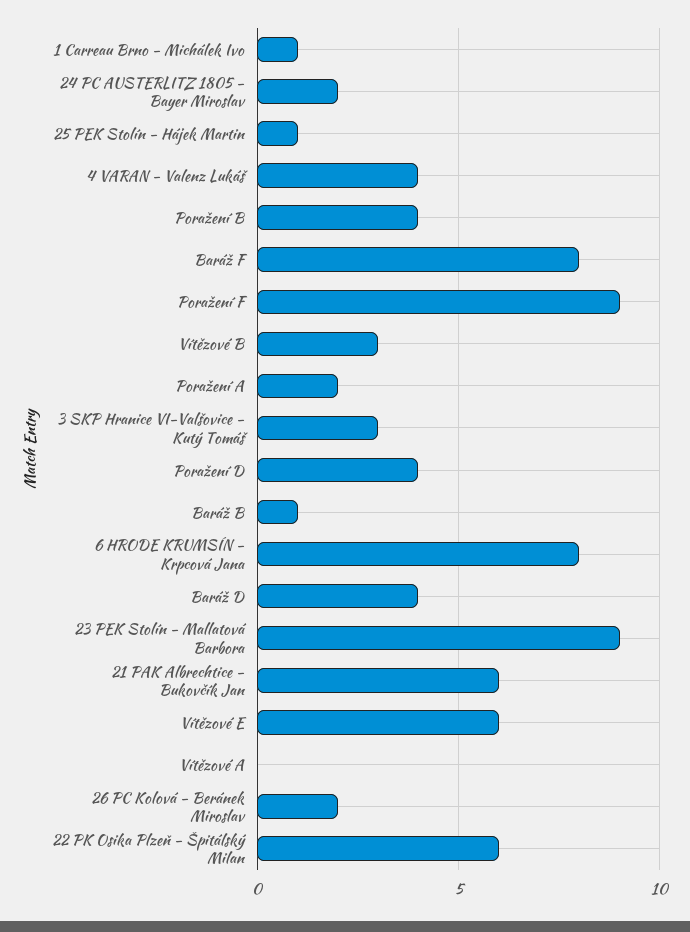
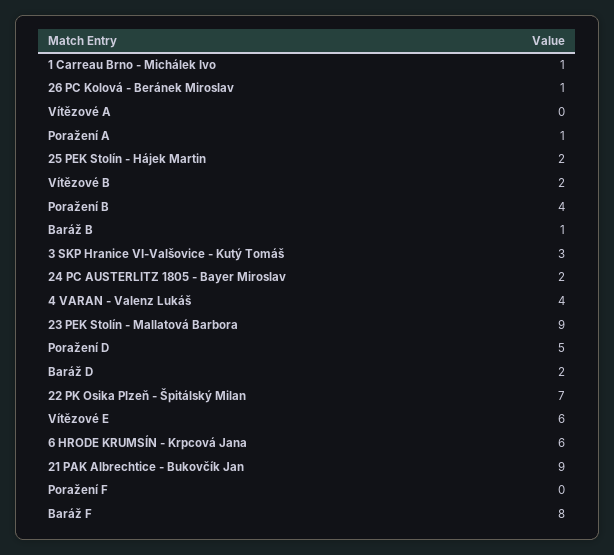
  {
    "1 Carreau Brno - Michálek Ivo": 1,
    "24 PC AUSTERLITZ 1805 - Bayer Miroslav": 2,
-   "25 PEK Stolín - Hájek Martin": 1,
+   "25 PEK Stolín - Hájek Martin": 2,
    "4 VARAN - Valenz Lukáš": 4,
    "Poražení B": 4,
    "Baráž F": 8,
-   "Poražení F": 9,
+   "Poražení F": 0,
-   "Vítězové B": 3,
+   "Vítězové B": 2,
-   "Poražení A": 2,
+   "Poražení A": 1,
    "3 SKP Hranice VI-Valšovice - Kutý Tomáš": 3,
-   "Poražení D": 4,
+   "Poražení D": 5,
    "Baráž B": 1,
-   "6 HRODE KRUMSÍN - Krpcová Jana": 8,
+   "6 HRODE KRUMSÍN - Krpcová Jana": 6,
-   "Baráž D": 4,
+   "Baráž D": 2,
    "23 PEK Stolín - Mallatová Barbora": 9,
-   "21 PAK Albrechtice - Bukovčík Jan": 6,
+   "21 PAK Albrechtice - Bukovčík Jan": 9,
    "Vítězové E": 6,
    "Vítězové A": 0,
-   "26 PC Kolová - Beránek Miroslav": 2,
+   "26 PC Kolová - Beránek Miroslav": 1,
-   "22 PK Osika Plzeň - Špitálský Milan": 6
+   "22 PK Osika Plzeň - Špitálský Milan": 7
  }

